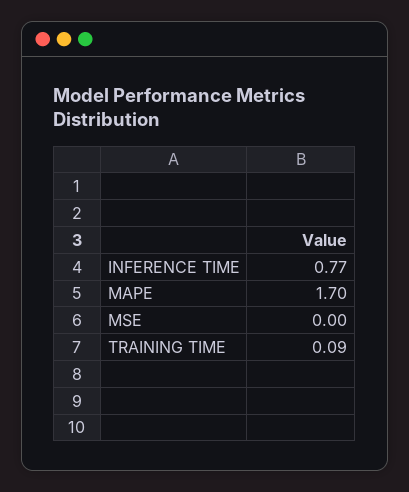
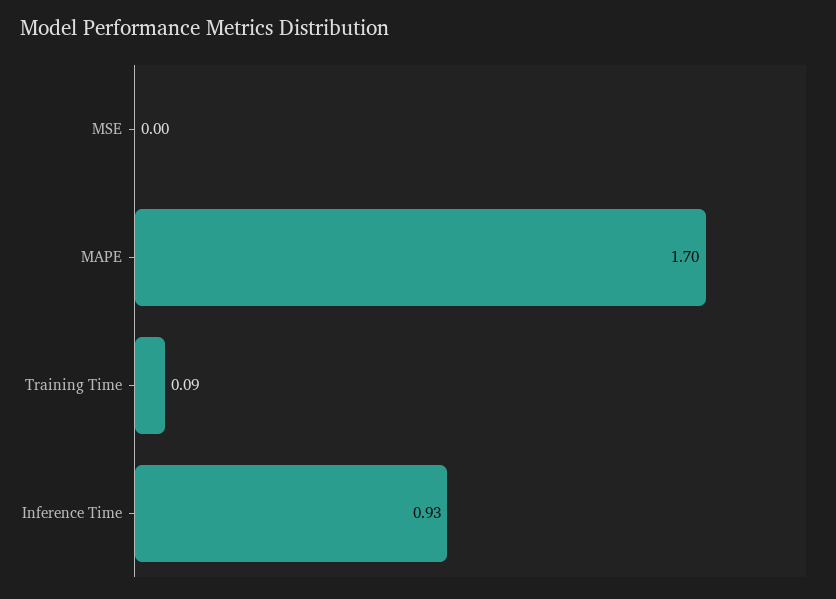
  {
-   "INFERENCE TIME": 0.77,
+   "INFERENCE TIME": 0.93,
    "MAPE": 1.7,
    "MSE": 0,
    "TRAINING TIME": 0.09
  }

